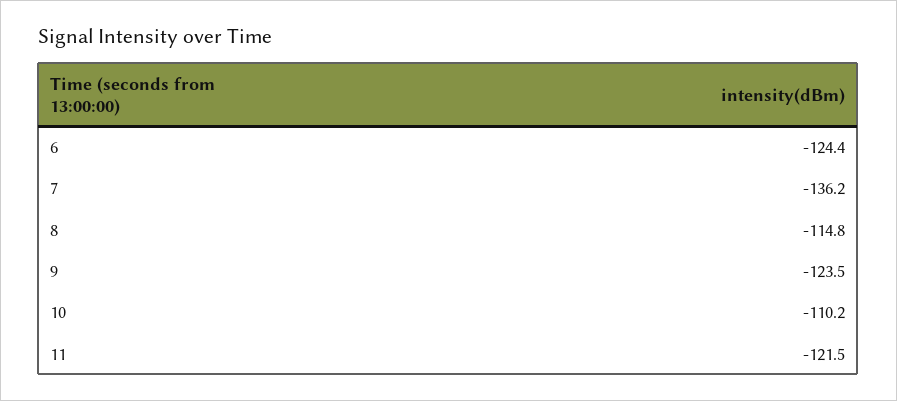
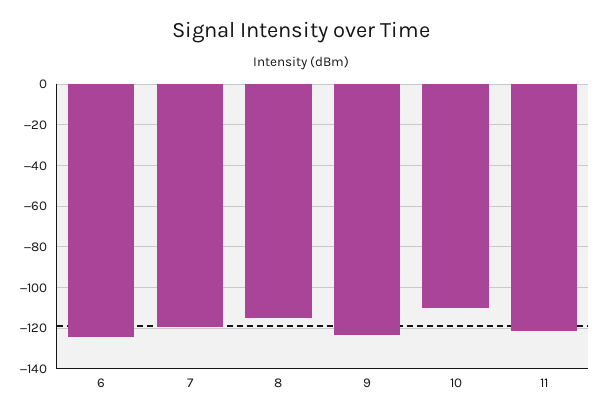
  {
    "6": -124.4,
-   "7": -136.2,
+   "7": -120,
    "8": -114.8,
    "9": -123.5,
    "10": -110.2,
    "11": -121.5
  }

